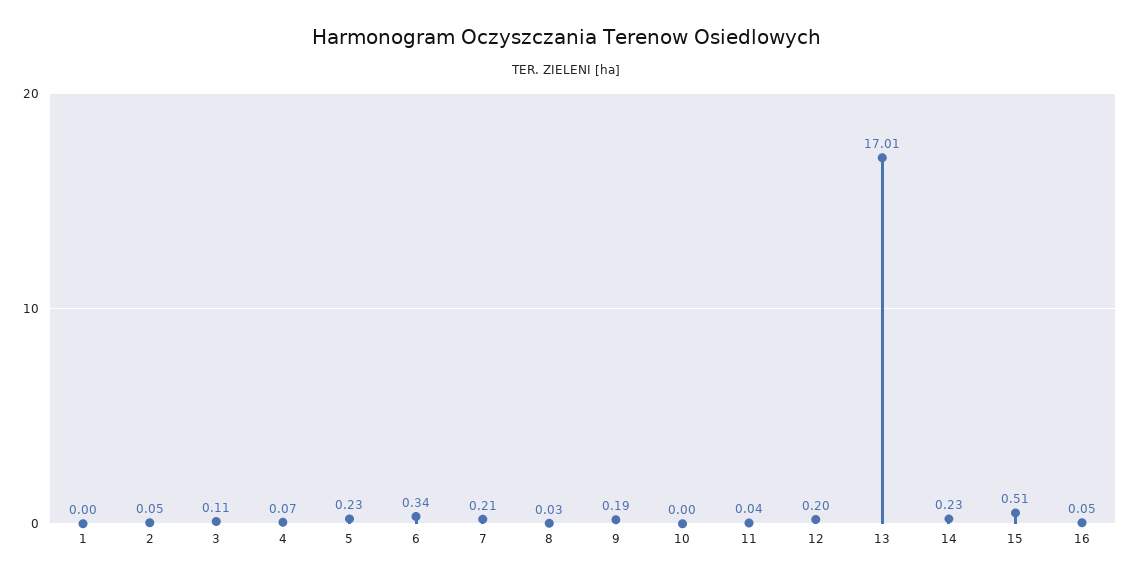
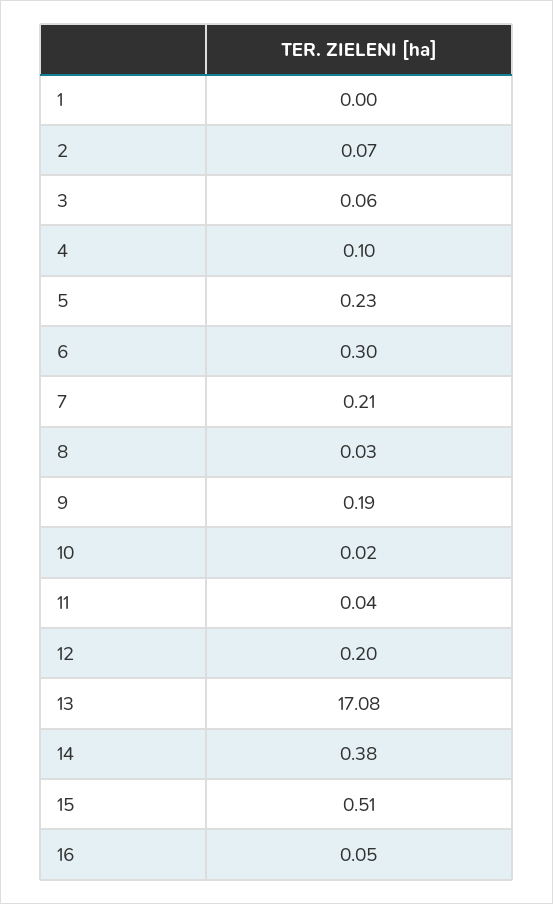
  {
    "1": 0,
-   "2": 0.05,
+   "2": 0.07,
-   "3": 0.11,
+   "3": 0.06,
-   "4": 0.07,
+   "4": 0.1,
    "5": 0.23,
-   "6": 0.34,
+   "6": 0.3,
    "7": 0.21,
    "8": 0.03,
    "9": 0.19,
-   "10": 0,
+   "10": 0.02,
    "11": 0.04,
    "12": 0.2,
-   "13": 17.01,
+   "13": 17.08,
-   "14": 0.23,
+   "14": 0.38,
    "15": 0.51,
    "16": 0.05
  }

